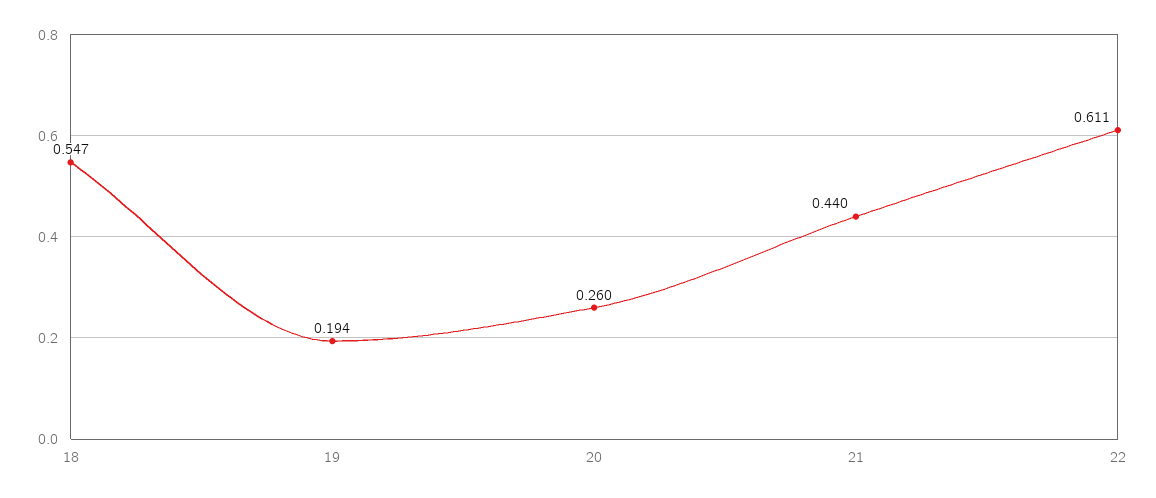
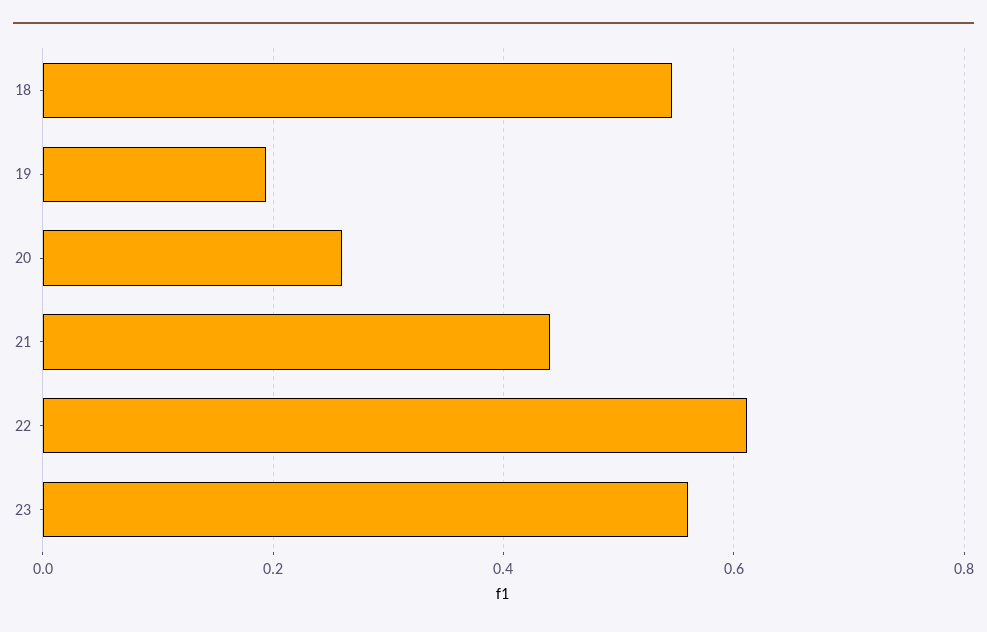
  {
    "18": 0.547,
    "19": 0.194,
    "20": 0.26,
    "21": 0.44,
-   "22": 0.611
+   "22": 0.611,
+   "23": 0.56
  }

